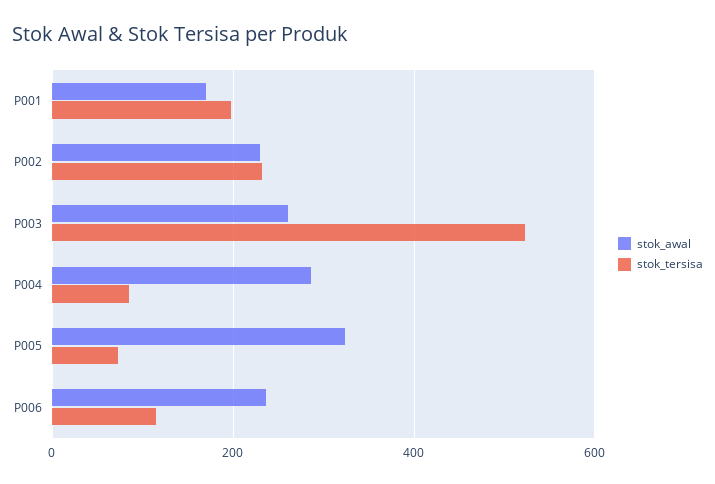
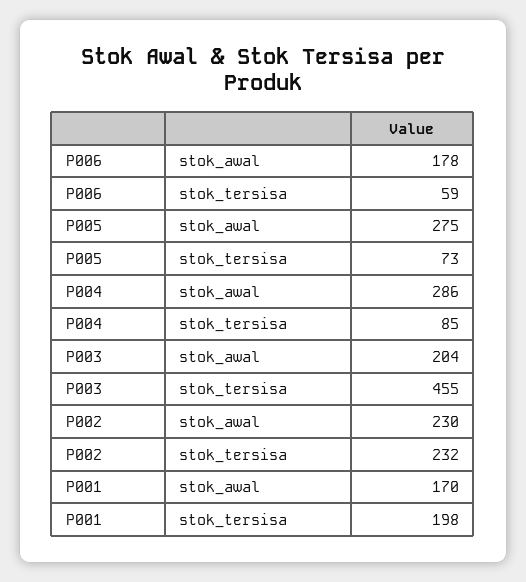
  {
    "stok_awal": {
      "P001": 170,
      "P002": 230,
-     "P003": 260,
+     "P003": 204,
      "P004": 286,
-     "P005": 320,
+     "P005": 275,
-     "P006": 240
+     "P006": 178
    },
    "stok_tersisa": {
      "P001": 198,
      "P002": 232,
-     "P003": 520,
+     "P003": 455,
      "P004": 85,
      "P005": 73,
-     "P006": 120
+     "P006": 59
    }
  }

